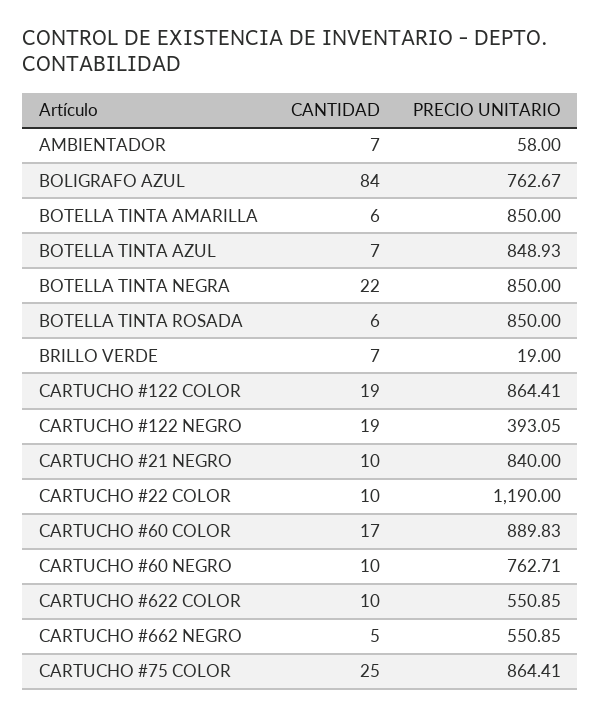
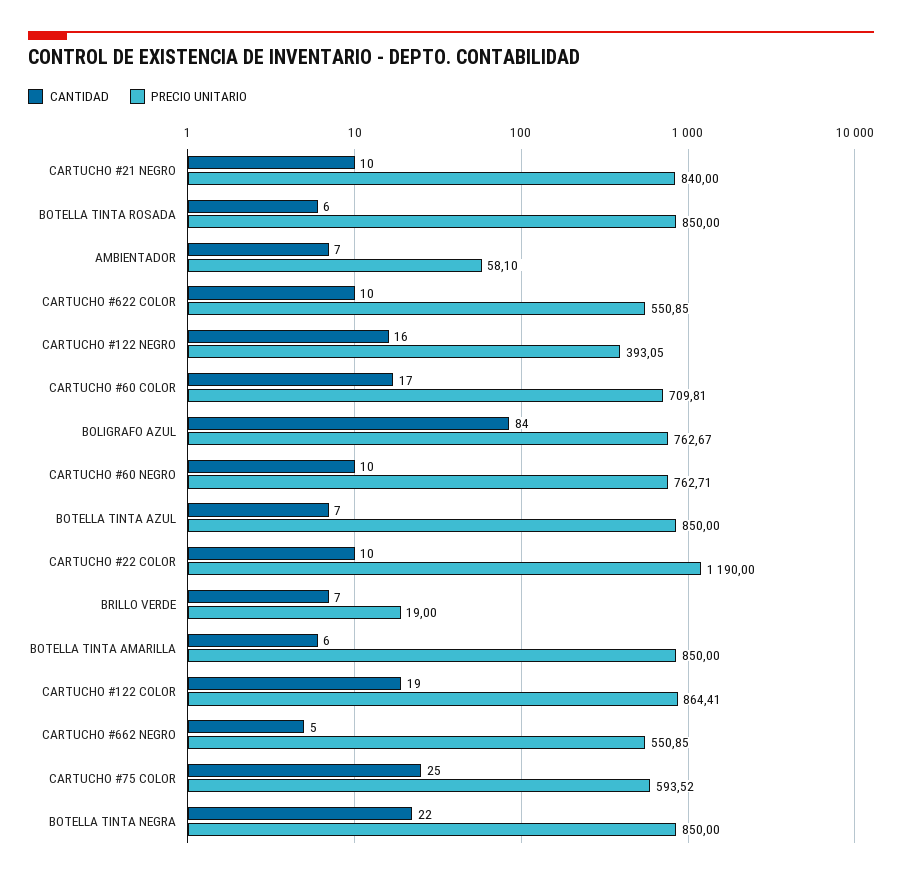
  {
    "CANTIDAD": {
      "AMBIENTADOR": 7,
      "BOLIGRAFO AZUL": 84,
      "BOTELLA TINTA AMARILLA": 6,
      "BOTELLA TINTA AZUL": 7,
      "BOTELLA TINTA NEGRA": 22,
      "BOTELLA TINTA ROSADA": 6,
      "BRILLO VERDE": 7,
      "CARTUCHO #122 COLOR": 19,
-     "CARTUCHO #122 NEGRO": 19,
+     "CARTUCHO #122 NEGRO": 16,
      "CARTUCHO #21 NEGRO": 10,
      "CARTUCHO #22 COLOR": 10,
      "CARTUCHO #60 COLOR": 17,
      "CARTUCHO #60 NEGRO": 10,
      "CARTUCHO #622 COLOR": 10,
      "CARTUCHO #662 NEGRO": 5,
      "CARTUCHO #75 COLOR": 25
    },
    "PRECIO UNITARIO": {
-     "AMBIENTADOR": 58,
+     "AMBIENTADOR": 58.1,
      "BOLIGRAFO AZUL": 762.67,
      "BOTELLA TINTA AMARILLA": 850,
-     "BOTELLA TINTA AZUL": 848.93,
+     "BOTELLA TINTA AZUL": 850,
      "BOTELLA TINTA NEGRA": 850,
      "BOTELLA TINTA ROSADA": 850,
      "BRILLO VERDE": 19,
      "CARTUCHO #122 COLOR": 864.41,
      "CARTUCHO #122 NEGRO": 393.05,
      "CARTUCHO #21 NEGRO": 840,
      "CARTUCHO #22 COLOR": 1190,
-     "CARTUCHO #60 COLOR": 889.83,
+     "CARTUCHO #60 COLOR": 709.81,
      "CARTUCHO #60 NEGRO": 762.71,
      "CARTUCHO #622 COLOR": 550.85,
      "CARTUCHO #662 NEGRO": 550.85,
-     "CARTUCHO #75 COLOR": 864.41
+     "CARTUCHO #75 COLOR": 593.52
    }
  }

